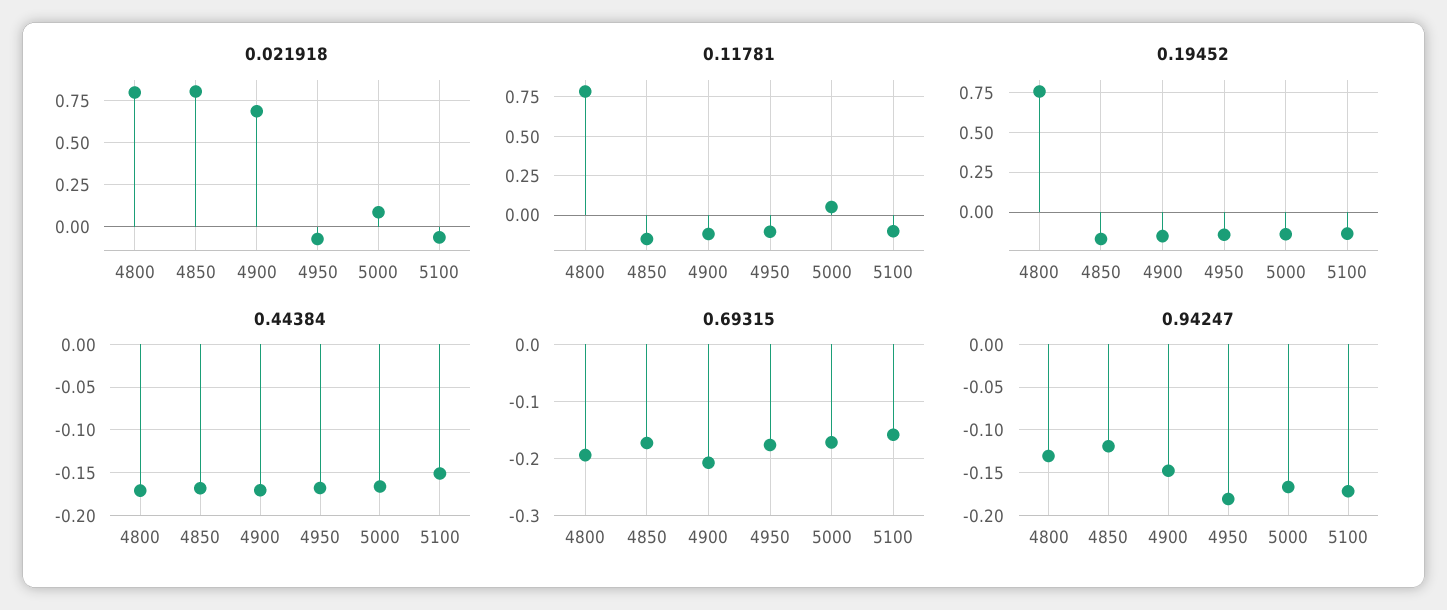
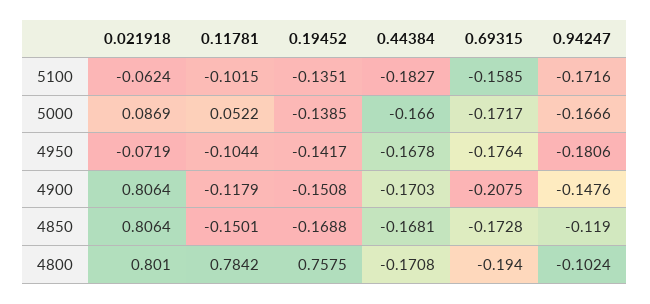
  {
    "0.021918": {
      "4800": 0.801,
      "4850": 0.8064,
-     "4900": 0.7,
+     "4900": 0.8064,
      "4950": -0.0719,
      "5000": 0.0869,
      "5100": -0.0624
    },
    "0.11781": {
      "4800": 0.7842,
      "4850": -0.1501,
      "4900": -0.1179,
      "4950": -0.1044,
      "5000": 0.0522,
      "5100": -0.1015
    },
    "0.19452": {
      "4800": 0.7575,
      "4850": -0.1688,
      "4900": -0.1508,
      "4950": -0.1417,
      "5000": -0.1385,
      "5100": -0.1351
    },
    "0.44384": {
      "4800": -0.1708,
      "4850": -0.1681,
      "4900": -0.1703,
      "4950": -0.1678,
      "5000": -0.166,
-     "5100": -0.15
+     "5100": -0.1827
    },
    "0.69315": {
      "4800": -0.194,
      "4850": -0.1728,
      "4900": -0.2075,
      "4950": -0.1764,
      "5000": -0.1717,
      "5100": -0.1585
    },
    "0.94247": {
-     "4800": -0.13,
+     "4800": -0.1024,
      "4850": -0.119,
      "4900": -0.1476,
      "4950": -0.1806,
      "5000": -0.1666,
      "5100": -0.1716
    }
  }

